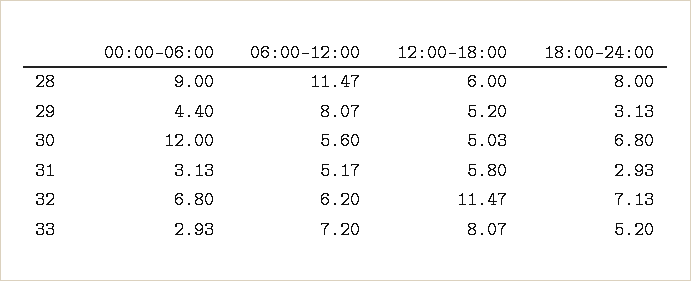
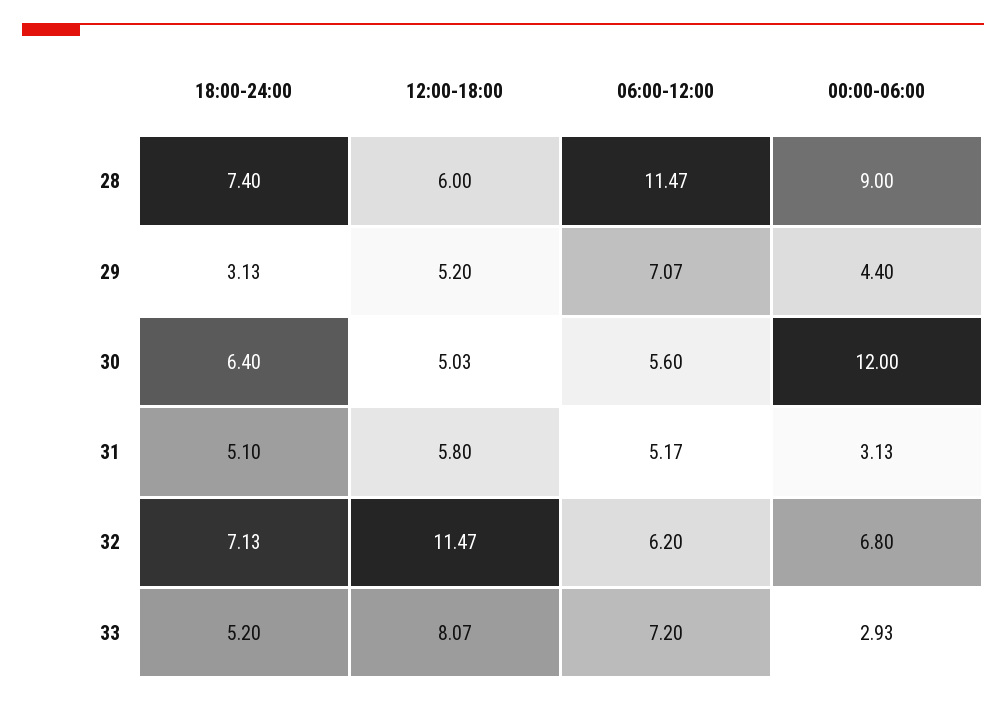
  {
    "00:00-06:00": {
      "28": 9,
      "29": 4.4,
      "30": 12,
      "31": 3.13,
      "32": 6.8,
      "33": 2.93
    },
    "06:00-12:00": {
      "28": 11.47,
-     "29": 8.07,
+     "29": 7.07,
      "30": 5.6,
      "31": 5.17,
      "32": 6.2,
      "33": 7.2
    },
    "12:00-18:00": {
      "28": 6,
      "29": 5.2,
      "30": 5.03,
      "31": 5.8,
      "32": 11.47,
      "33": 8.07
    },
    "18:00-24:00": {
-     "28": 8,
+     "28": 7.4,
      "29": 3.13,
-     "30": 6.8,
+     "30": 6.4,
-     "31": 2.93,
+     "31": 5.1,
      "32": 7.13,
      "33": 5.2
    }
  }

